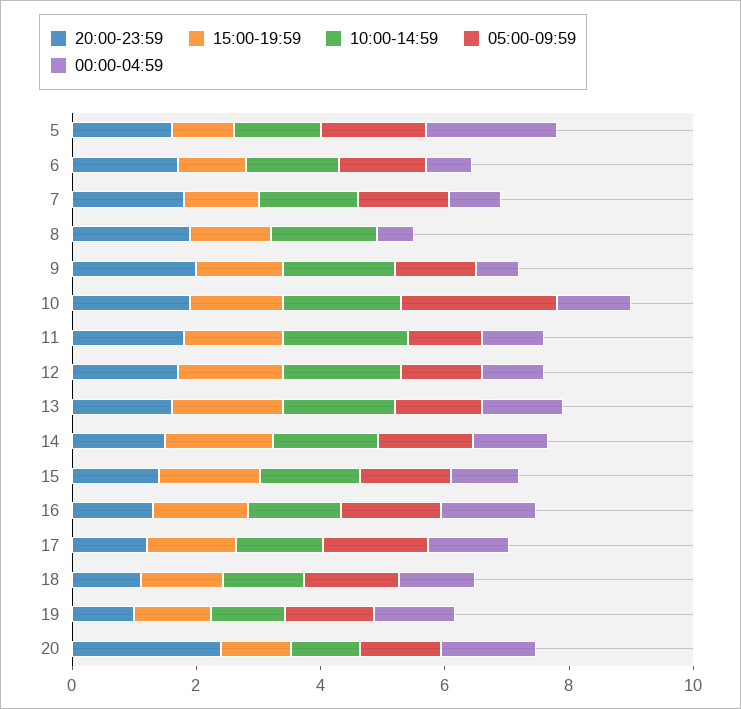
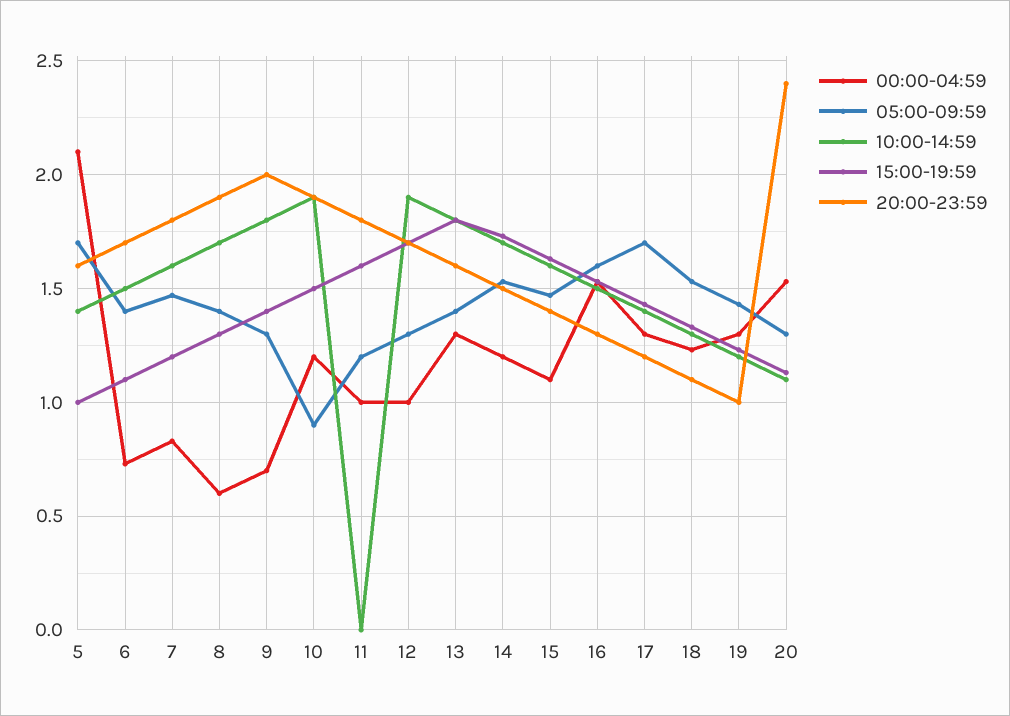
  {
    "20:00-23:59": {
      "5": 1.6,
      "6": 1.7,
      "7": 1.8,
      "8": 1.9,
      "9": 2,
      "10": 1.9,
      "11": 1.8,
      "12": 1.7,
      "13": 1.6,
      "14": 1.5,
      "15": 1.4,
      "16": 1.3,
      "17": 1.2,
      "18": 1.1,
      "19": 1,
      "20": 2.4
    },
    "15:00-19:59": {
      "5": 1,
      "6": 1.1,
      "7": 1.2,
      "8": 1.3,
      "9": 1.4,
      "10": 1.5,
      "11": 1.6,
      "12": 1.7,
      "13": 1.8,
      "14": 1.75,
      "15": 1.65,
      "16": 1.55,
      "17": 1.45,
      "18": 1.35,
      "19": 1.25,
      "20": 1.15
    },
    "10:00-14:59": {
      "5": 1.4,
      "6": 1.5,
      "7": 1.6,
      "8": 1.7,
      "9": 1.8,
      "10": 1.9,
-     "11": 2,
+     "11": 0,
      "12": 1.9,
      "13": 1.8,
      "14": 1.7,
      "15": 1.6,
      "16": 1.5,
      "17": 1.4,
      "18": 1.3,
      "19": 1.2,
      "20": 1.1
    },
    "05:00-09:59": {
      "5": 1.7,
      "6": 1.4,
      "7": 1.45,
-     "8": 0,
+     "8": 1.4,
      "9": 1.3,
-     "10": 2.5,
+     "10": 0.9,
      "11": 1.2,
      "12": 1.3,
      "13": 1.4,
      "14": 1.55,
      "15": 1.45,
      "16": 1.6,
      "17": 1.7,
      "18": 1.55,
      "19": 1.45,
      "20": 1.3
    },
    "00:00-04:59": {
      "5": 2.1,
      "6": 0.75,
      "7": 0.85,
      "8": 0.6,
      "9": 0.7,
      "10": 1.2,
      "11": 1,
      "12": 1,
      "13": 1.3,
      "14": 1.2,
      "15": 1.1,
      "16": 1.55,
      "17": 1.3,
      "18": 1.25,
      "19": 1.3,
      "20": 1.55
    }
  }

